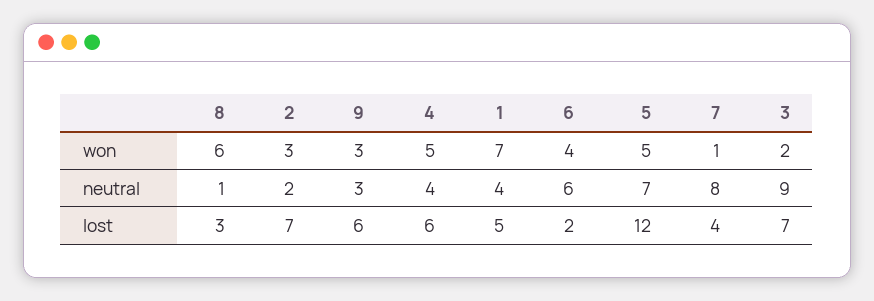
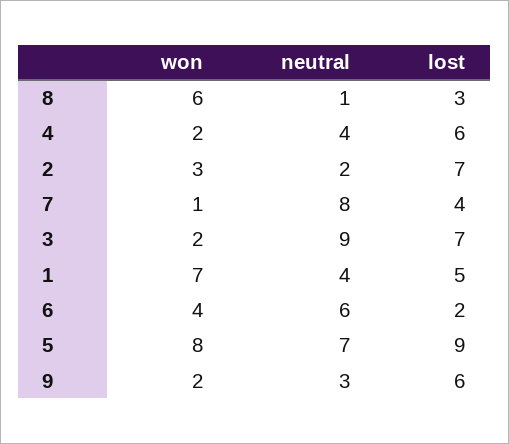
  {
    "8": {
      "won": 6,
      "neutral": 1,
      "lost": 3
    },
    "2": {
      "won": 3,
      "neutral": 2,
      "lost": 7
    },
    "9": {
-     "won": 3,
+     "won": 2,
      "neutral": 3,
      "lost": 6
    },
    "4": {
-     "won": 5,
+     "won": 2,
      "neutral": 4,
      "lost": 6
    },
    "1": {
      "won": 7,
      "neutral": 4,
      "lost": 5
    },
    "6": {
      "won": 4,
      "neutral": 6,
      "lost": 2
    },
    "5": {
-     "won": 5,
+     "won": 8,
      "neutral": 7,
-     "lost": 12
+     "lost": 9
    },
    "7": {
      "won": 1,
      "neutral": 8,
      "lost": 4
    },
    "3": {
      "won": 2,
      "neutral": 9,
      "lost": 7
    }
  }

